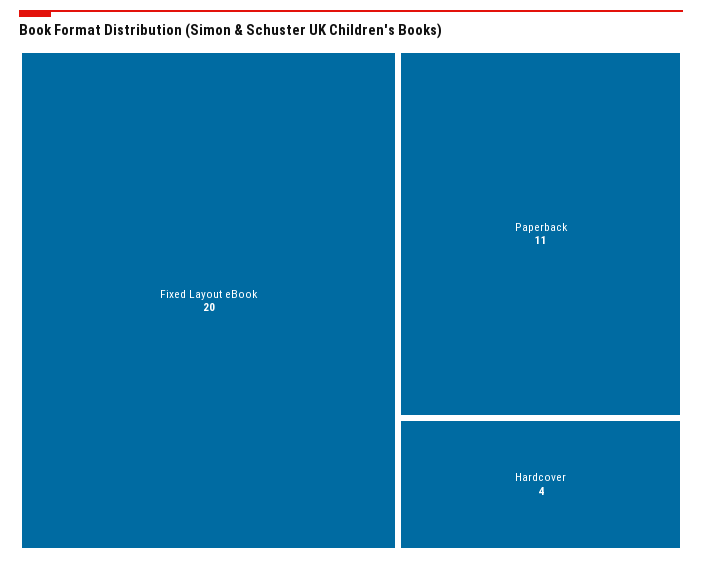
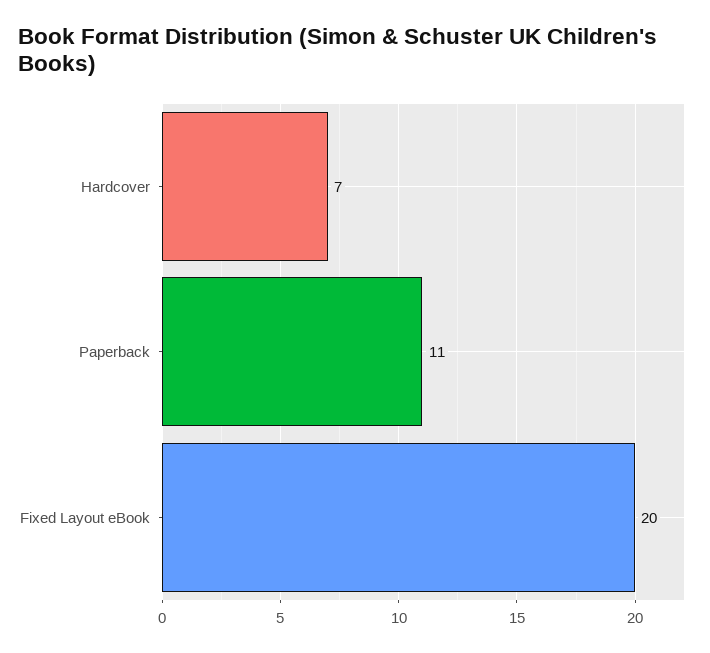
  {
    "Fixed Layout eBook": 20,
    "Paperback": 11,
-   "Hardcover": 4
+   "Hardcover": 7
  }

